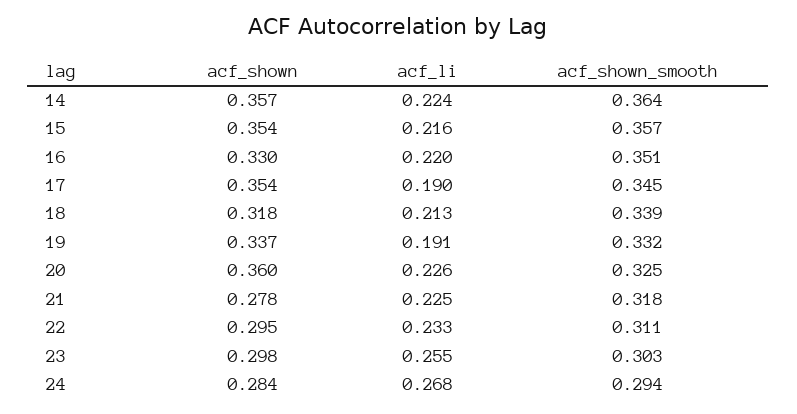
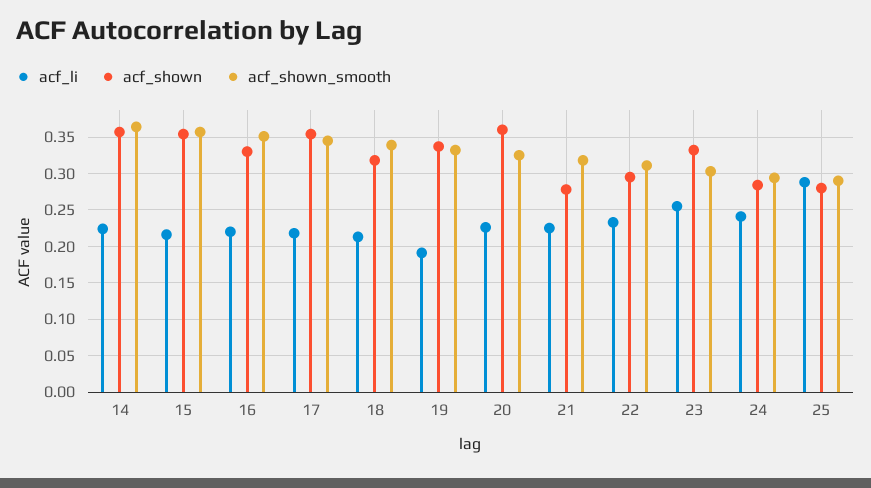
  {
    "acf_shown": {
      "14": 0.357,
      "15": 0.354,
      "16": 0.33,
      "17": 0.354,
      "18": 0.318,
      "19": 0.337,
      "20": 0.36,
      "21": 0.278,
      "22": 0.295,
-     "23": 0.298,
+     "23": 0.33,
-     "24": 0.284
+     "24": 0.284,
+     "25": 0.28
    },
    "acf_li": {
      "14": 0.224,
      "15": 0.216,
      "16": 0.22,
-     "17": 0.19,
+     "17": 0.22,
      "18": 0.213,
      "19": 0.191,
      "20": 0.226,
      "21": 0.225,
      "22": 0.233,
      "23": 0.255,
-     "24": 0.268
+     "24": 0.24,
+     "25": 0.29
    },
    "acf_shown_smooth": {
      "14": 0.364,
      "15": 0.357,
      "16": 0.351,
      "17": 0.345,
      "18": 0.339,
      "19": 0.332,
      "20": 0.325,
      "21": 0.318,
      "22": 0.311,
      "23": 0.303,
-     "24": 0.294
+     "24": 0.294,
+     "25": 0.29
    }
  }

